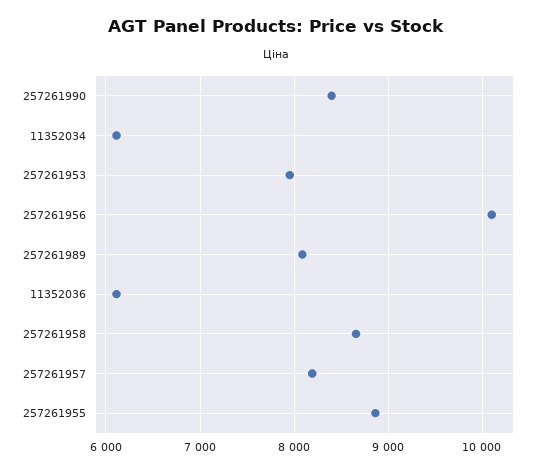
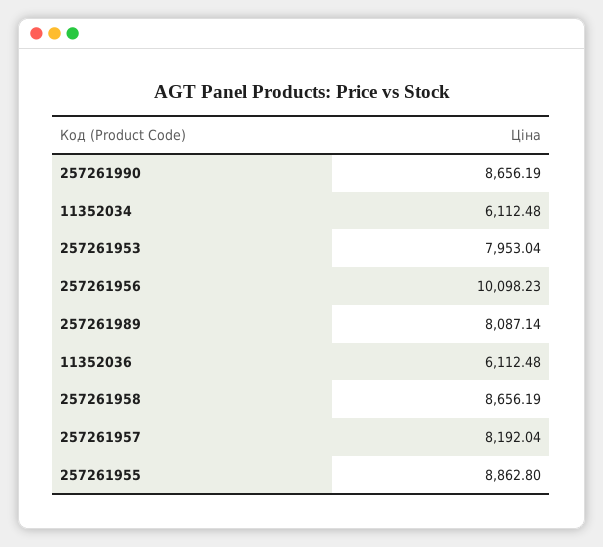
  {
-   "257261990": 8400,
+   "257261990": 8656.19,
    "11352034": 6112.48,
    "257261953": 7953.04,
    "257261956": 10098.23,
    "257261989": 8087.14,
    "11352036": 6112.48,
    "257261958": 8656.19,
    "257261957": 8192.04,
    "257261955": 8862.8
  }

